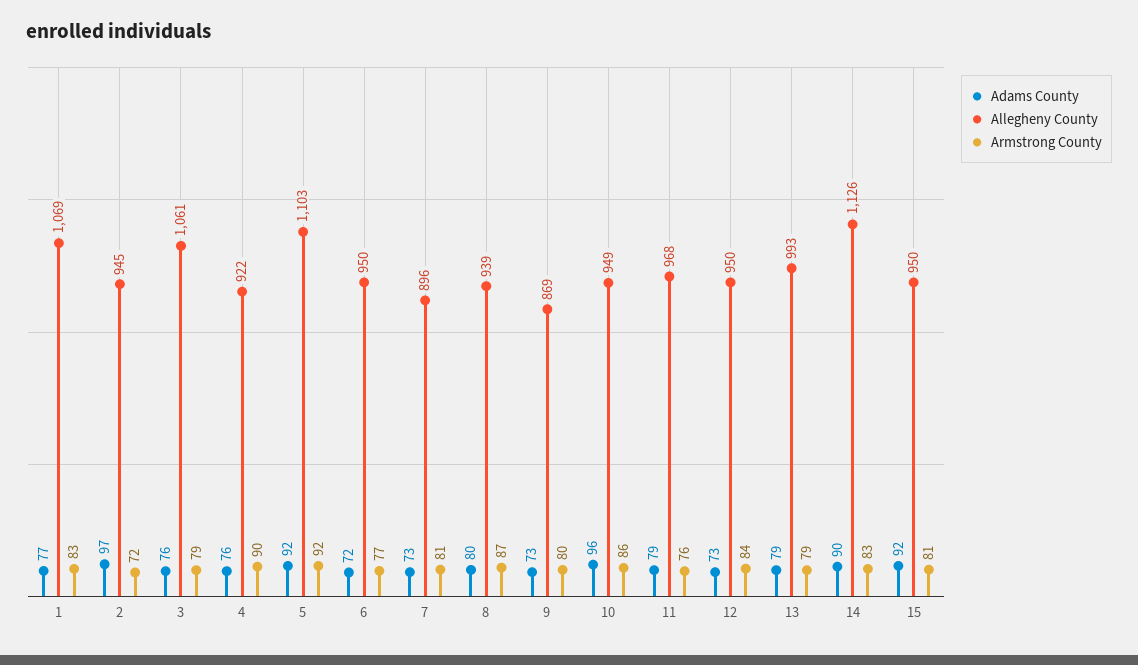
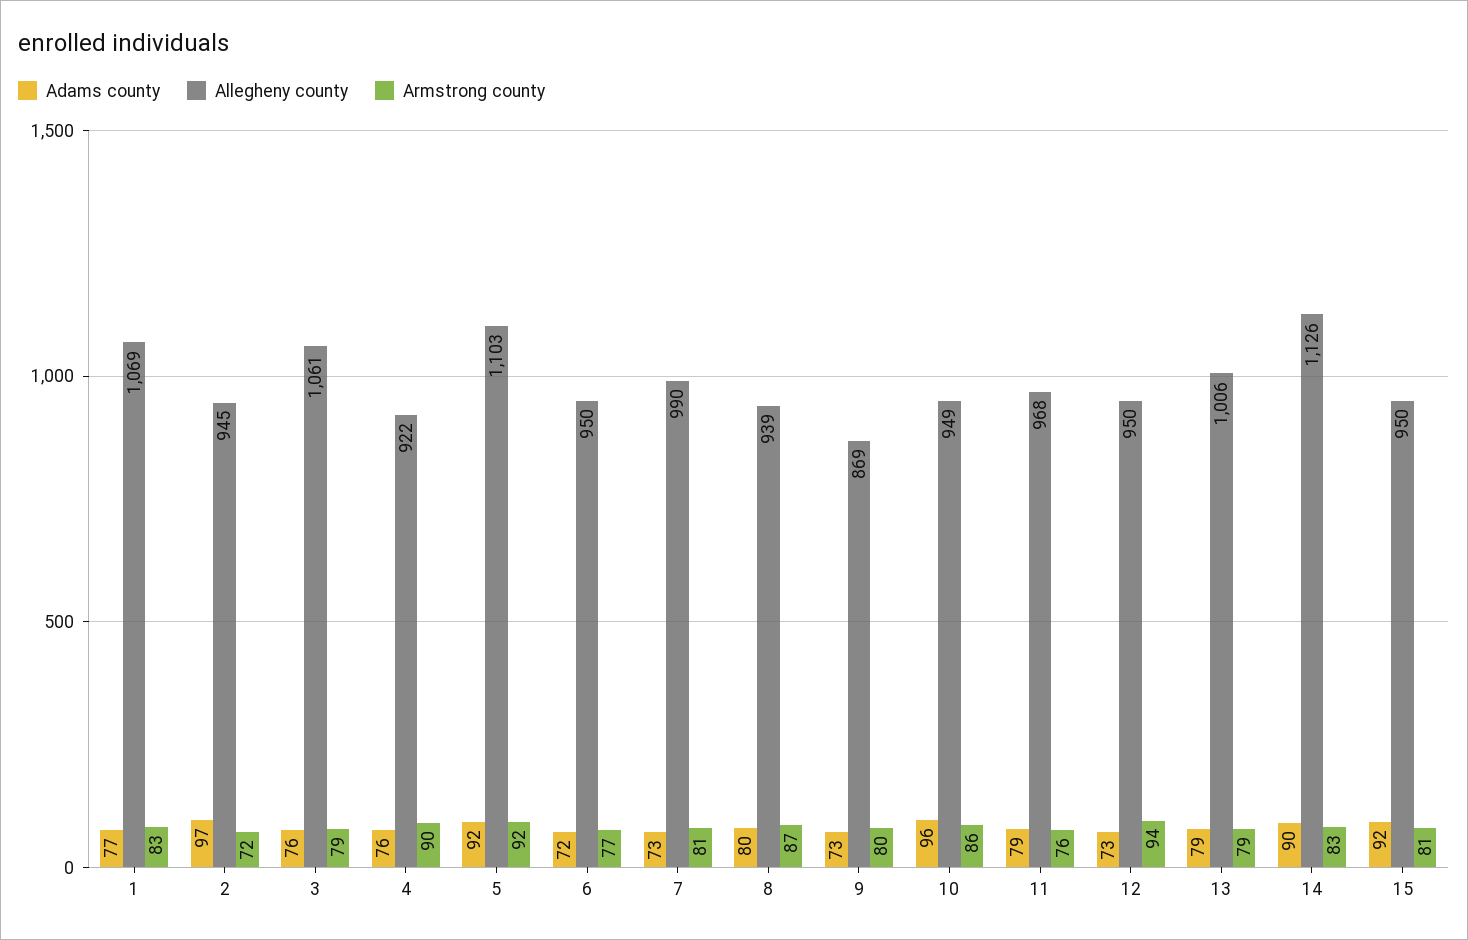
  {
    "Adams County": {
      "1": 77,
      "2": 97,
      "3": 76,
      "4": 76,
      "5": 92,
      "6": 72,
      "7": 73,
      "8": 80,
      "9": 73,
      "10": 96,
      "11": 79,
      "12": 73,
      "13": 79,
      "14": 90,
      "15": 92
    },
    "Allegheny County": {
      "1": 1069,
      "2": 945,
      "3": 1061,
      "4": 922,
      "5": 1103,
      "6": 950,
-     "7": 896,
+     "7": 990,
      "8": 939,
      "9": 869,
      "10": 949,
      "11": 968,
      "12": 950,
-     "13": 993,
+     "13": 1006,
      "14": 1126,
      "15": 950
    },
    "Armstrong County": {
      "1": 83,
      "2": 72,
      "3": 79,
      "4": 90,
      "5": 92,
      "6": 77,
      "7": 81,
      "8": 87,
      "9": 80,
      "10": 86,
      "11": 76,
-     "12": 84,
+     "12": 94,
      "13": 79,
      "14": 83,
      "15": 81
    }
  }

